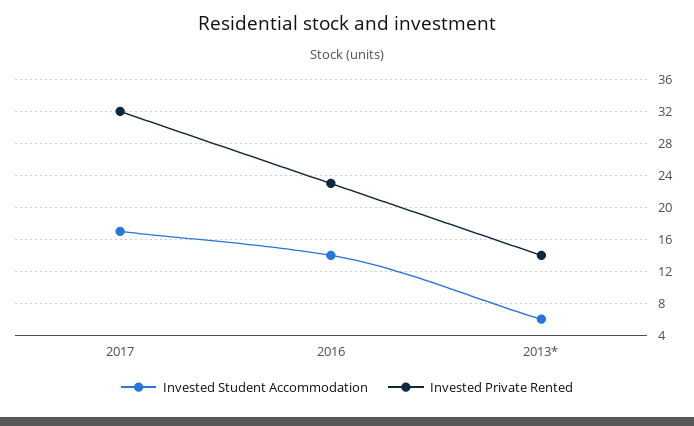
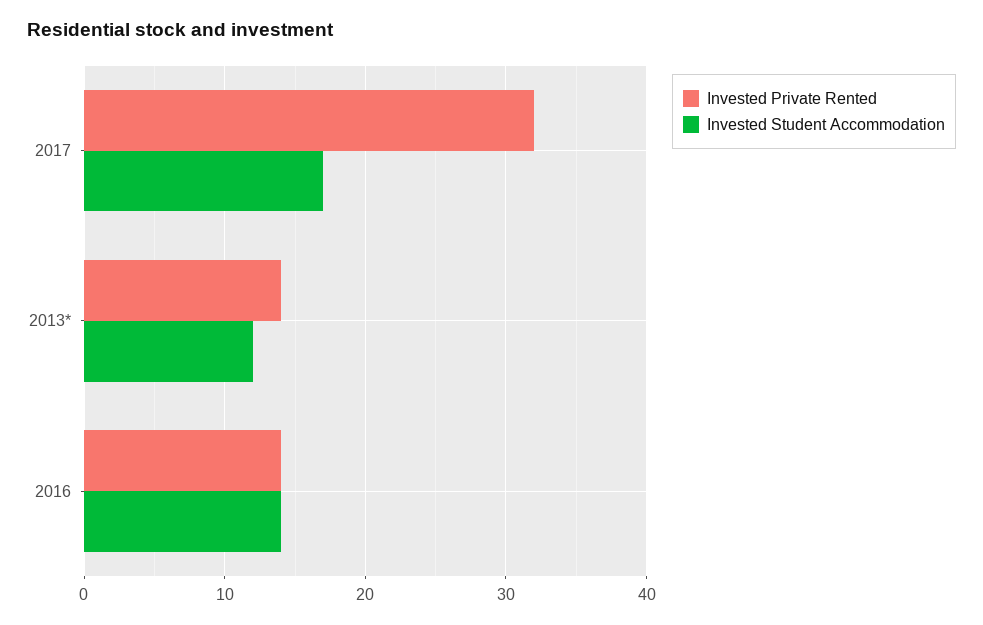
  {
    "Invested Student Accommodation": {
      "2017": 17,
      "2016": 14,
-     "2013*": 6
+     "2013*": 12
    },
    "Invested Private Rented": {
      "2017": 32,
-     "2016": 23,
+     "2016": 14,
      "2013*": 14
    }
  }

